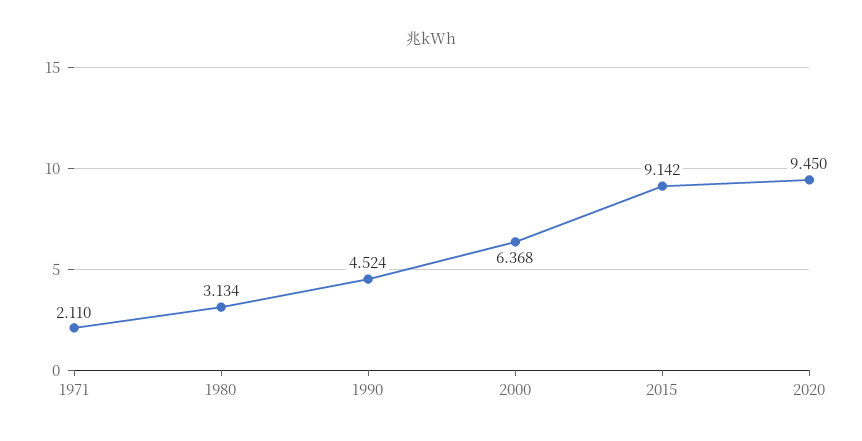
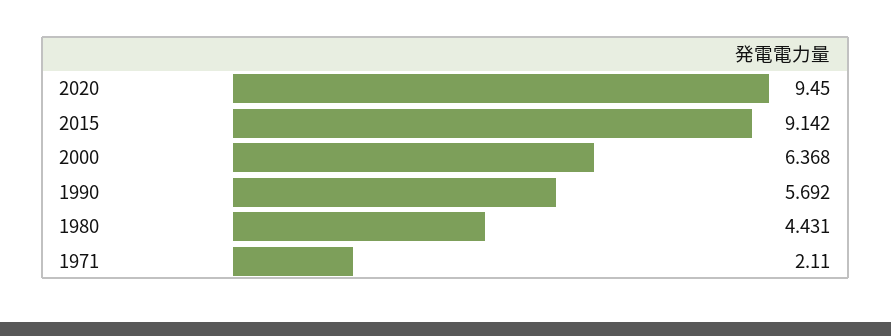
  {
    "1971": 2.11,
-   "1980": 3.134,
+   "1980": 4.431,
-   "1990": 4.524,
+   "1990": 5.692,
    "2000": 6.368,
    "2015": 9.142,
    "2020": 9.45
  }

